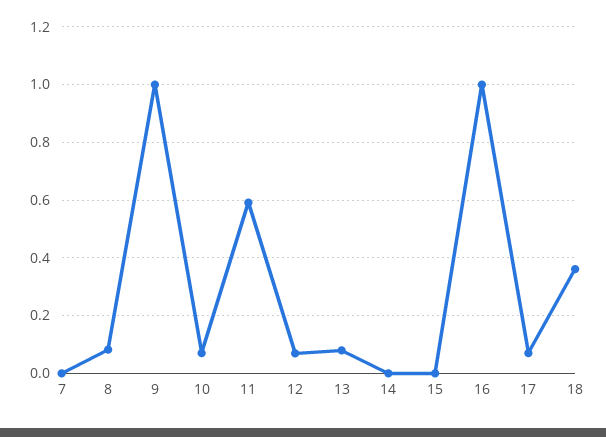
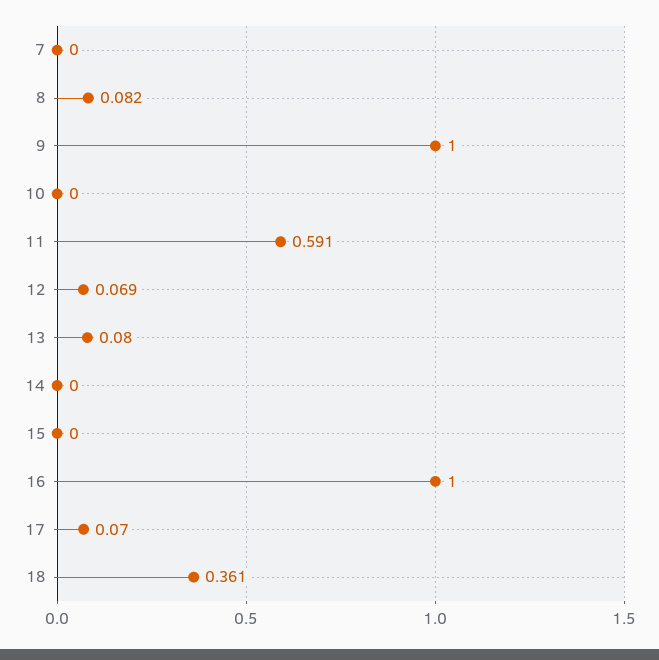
  {
    "7": 0,
    "8": 0.082,
    "9": 1,
-   "10": 0.075,
+   "10": 0,
    "11": 0.591,
    "12": 0.069,
    "13": 0.08,
    "14": 0,
    "15": 0,
    "16": 1,
    "17": 0.07,
    "18": 0.361
  }

